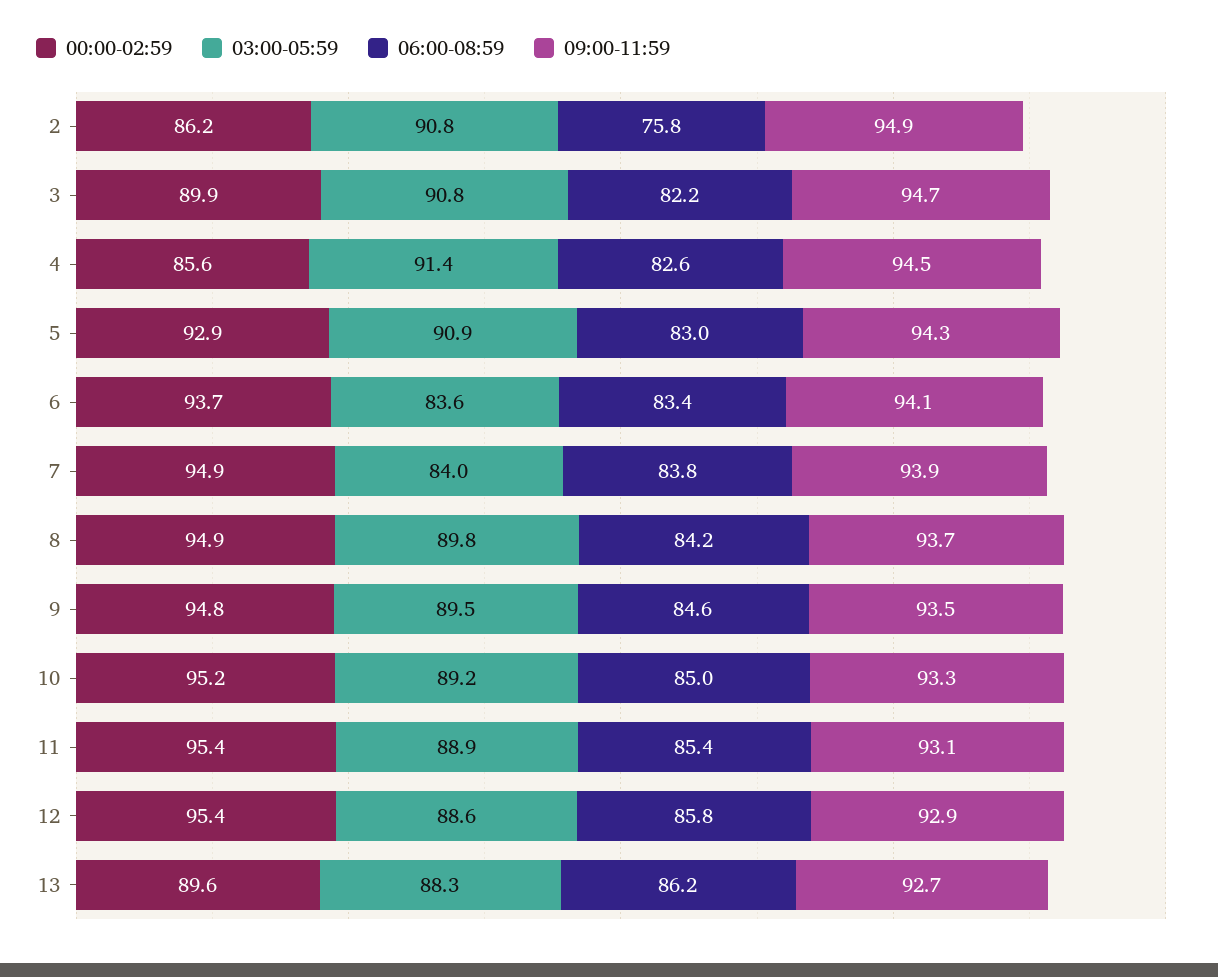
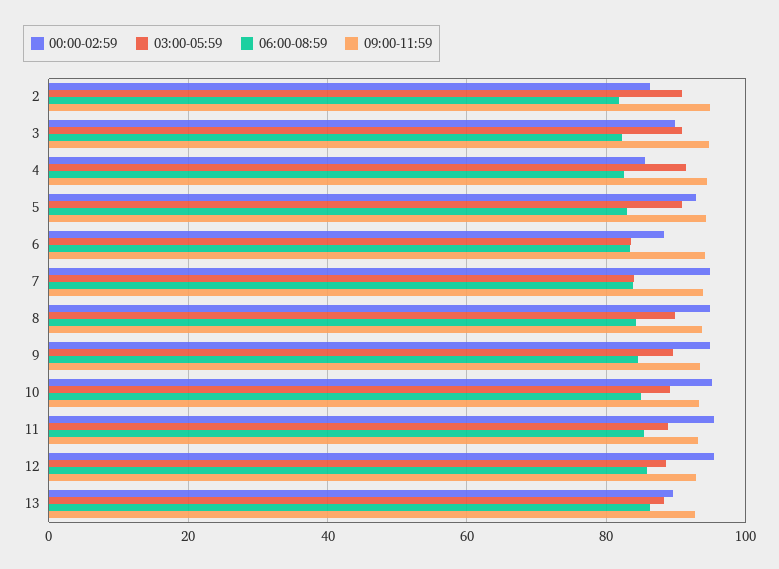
  {
    "00:00-02:59": {
      "2": 86.2,
      "3": 89.9,
      "4": 85.6,
      "5": 92.9,
-     "6": 93.7,
+     "6": 88,
      "7": 94.9,
      "8": 94.9,
      "9": 94.8,
      "10": 95.2,
      "11": 95.4,
      "12": 95.4,
      "13": 89.6
    },
    "03:00-05:59": {
      "2": 90.8,
      "3": 90.8,
      "4": 91.4,
      "5": 90.9,
      "6": 83.6,
      "7": 84,
      "8": 89.8,
      "9": 89.5,
      "10": 89.2,
      "11": 88.9,
      "12": 88.6,
      "13": 88.3
    },
    "06:00-08:59": {
-     "2": 75.8,
+     "2": 82,
      "3": 82.2,
      "4": 82.6,
      "5": 83,
      "6": 83.4,
      "7": 83.8,
      "8": 84.2,
      "9": 84.6,
      "10": 85,
      "11": 85.4,
      "12": 85.8,
      "13": 86.2
    },
    "09:00-11:59": {
      "2": 94.9,
      "3": 94.7,
      "4": 94.5,
      "5": 94.3,
      "6": 94.1,
      "7": 93.9,
      "8": 93.7,
      "9": 93.5,
      "10": 93.3,
      "11": 93.1,
      "12": 92.9,
      "13": 92.7
    }
  }

